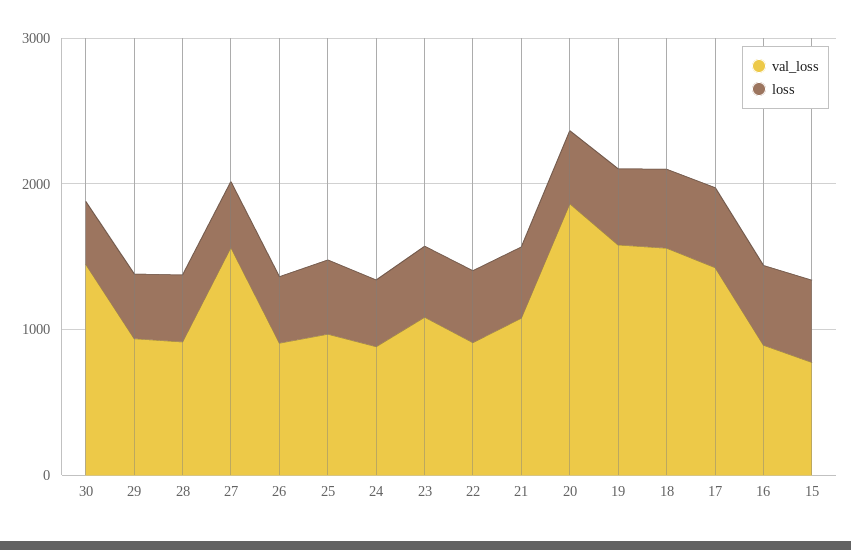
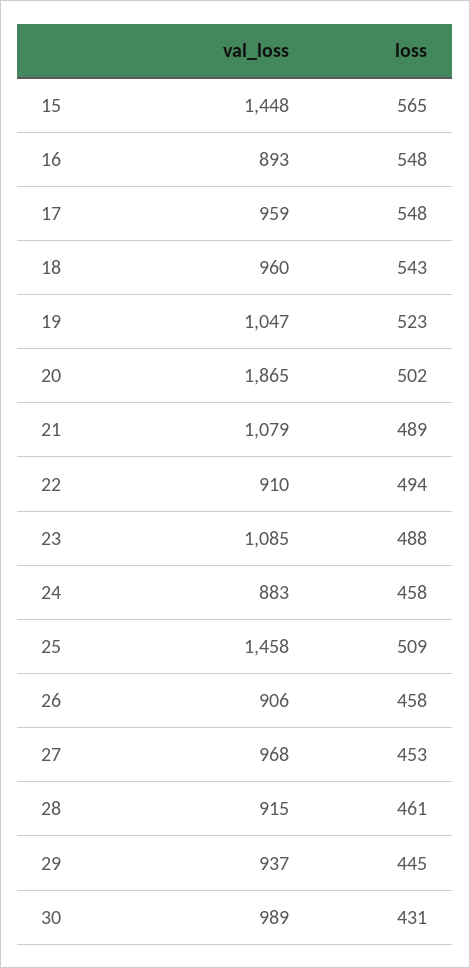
  {
    "val_loss": {
-     "30": 1400,
+     "30": 989,
      "29": 937,
      "28": 915,
-     "27": 1600,
+     "27": 968,
      "26": 906,
-     "25": 1000,
+     "25": 1458,
      "24": 883,
      "23": 1085,
      "22": 910,
      "21": 1079,
      "20": 1865,
-     "19": 1600,
+     "19": 1047,
-     "18": 1600,
+     "18": 960,
-     "17": 1400,
+     "17": 959,
      "16": 893,
-     "15": 800
+     "15": 1448
    },
    "loss": {
      "30": 431,
      "29": 445,
      "28": 461,
      "27": 453,
      "26": 458,
      "25": 509,
      "24": 458,
      "23": 488,
      "22": 494,
      "21": 489,
      "20": 502,
      "19": 523,
      "18": 543,
      "17": 548,
      "16": 548,
      "15": 565
    }
  }

